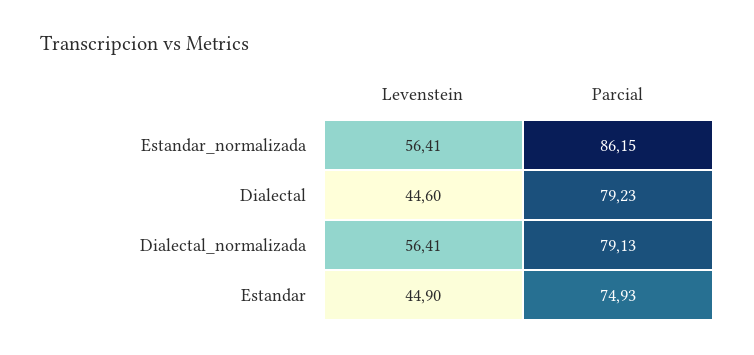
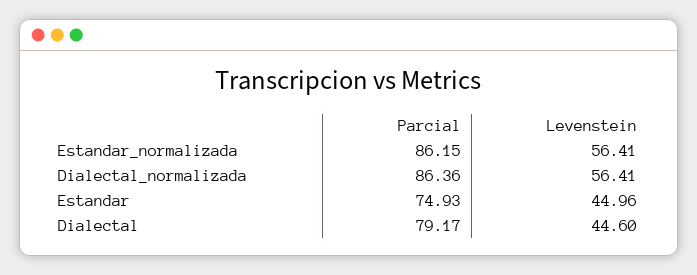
  {
    "Levenstein": {
      "Estandar_normalizada": 56.41,
      "Dialectal": 44.6,
      "Dialectal_normalizada": 56.41,
-     "Estandar": 44.9
+     "Estandar": 44.96
    },
    "Parcial": {
      "Estandar_normalizada": 86.15,
-     "Dialectal": 79.23,
+     "Dialectal": 79.17,
-     "Dialectal_normalizada": 79.13,
+     "Dialectal_normalizada": 86.36,
      "Estandar": 74.93
    }
  }

